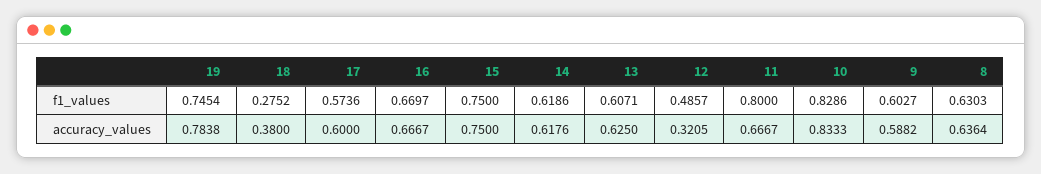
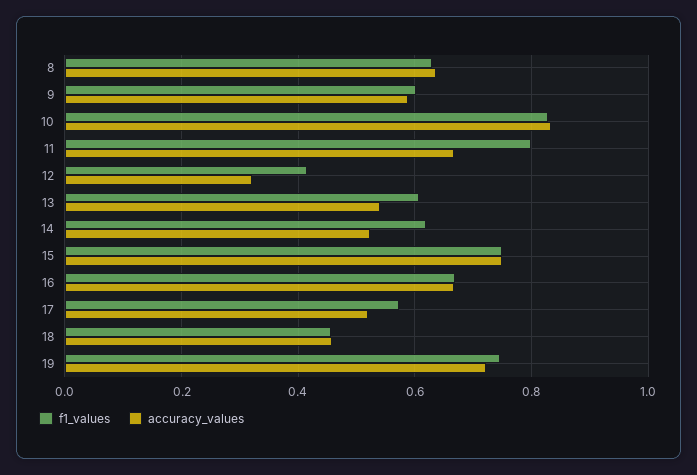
  {
    "f1_values": {
      "19": 0.7454,
-     "18": 0.2752,
+     "18": 0.46,
      "17": 0.5736,
      "16": 0.6697,
      "15": 0.75,
      "14": 0.6186,
      "13": 0.6071,
-     "12": 0.4857,
+     "12": 0.42,
      "11": 0.8,
      "10": 0.8286,
      "9": 0.6027,
      "8": 0.6303
    },
    "accuracy_values": {
-     "19": 0.7838,
+     "19": 0.72,
-     "18": 0.38,
+     "18": 0.46,
-     "17": 0.6,
+     "17": 0.52,
      "16": 0.6667,
      "15": 0.75,
-     "14": 0.6176,
+     "14": 0.52,
-     "13": 0.625,
+     "13": 0.54,
      "12": 0.3205,
      "11": 0.6667,
      "10": 0.8333,
      "9": 0.5882,
      "8": 0.6364
    }
  }

